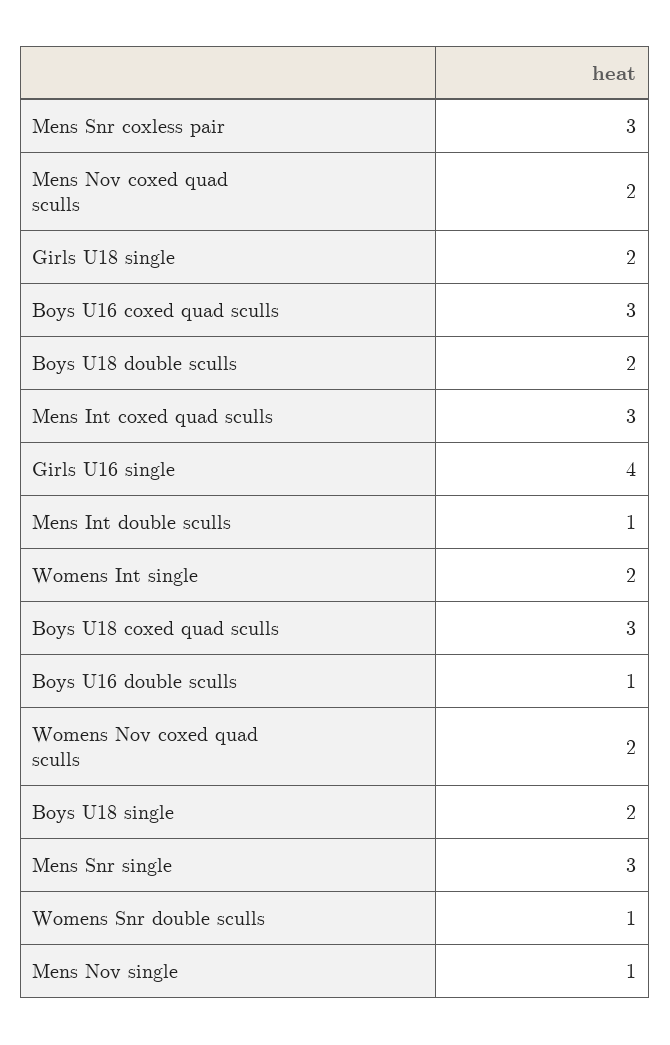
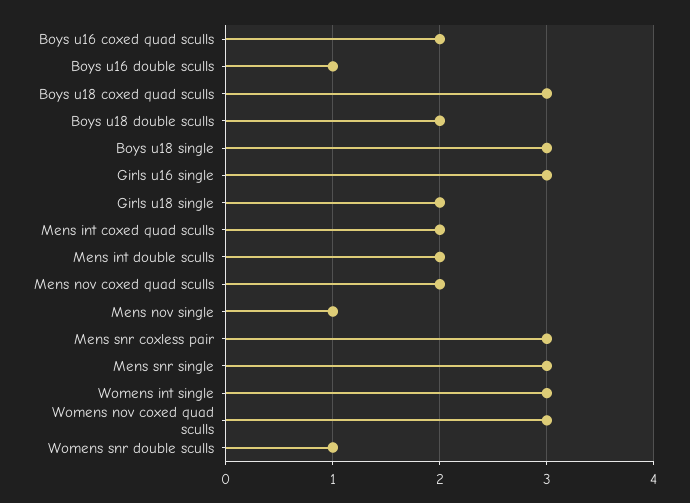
  {
    "Mens Snr coxless pair": 3,
    "Mens Nov coxed quad sculls": 2,
    "Girls U18 single": 2,
-   "Boys U16 coxed quad sculls": 3,
+   "Boys U16 coxed quad sculls": 2,
    "Boys U18 double sculls": 2,
-   "Mens Int coxed quad sculls": 3,
+   "Mens Int coxed quad sculls": 2,
-   "Girls U16 single": 4,
+   "Girls U16 single": 3,
-   "Mens Int double sculls": 1,
+   "Mens Int double sculls": 2,
-   "Womens Int single": 2,
+   "Womens Int single": 3,
    "Boys U18 coxed quad sculls": 3,
    "Boys U16 double sculls": 1,
-   "Womens Nov coxed quad sculls": 2,
+   "Womens Nov coxed quad sculls": 3,
-   "Boys U18 single": 2,
+   "Boys U18 single": 3,
    "Mens Snr single": 3,
    "Womens Snr double sculls": 1,
    "Mens Nov single": 1
  }

